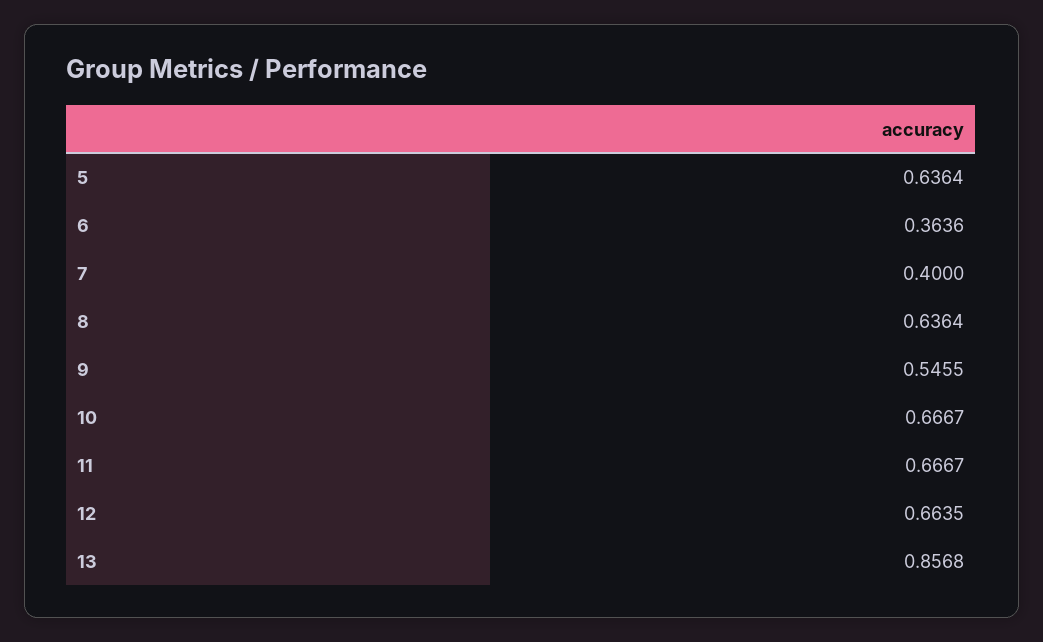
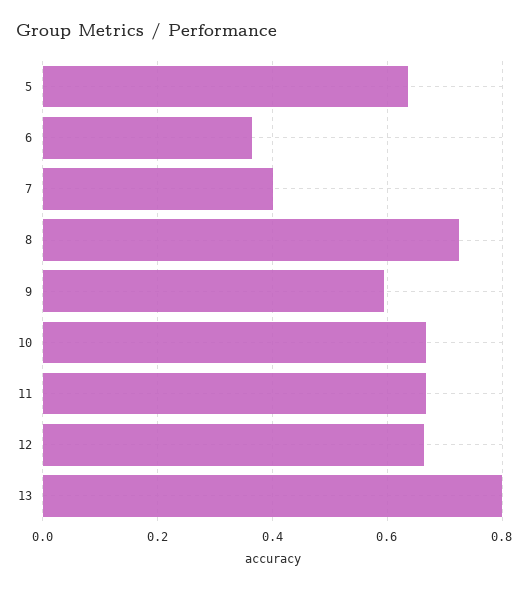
  {
    "5": 0.6364,
    "6": 0.3636,
    "7": 0.4,
-   "8": 0.6364,
+   "8": 0.72,
-   "9": 0.5455,
+   "9": 0.6,
    "10": 0.6667,
    "11": 0.6667,
    "12": 0.6635,
-   "13": 0.8568
+   "13": 0.8
  }

